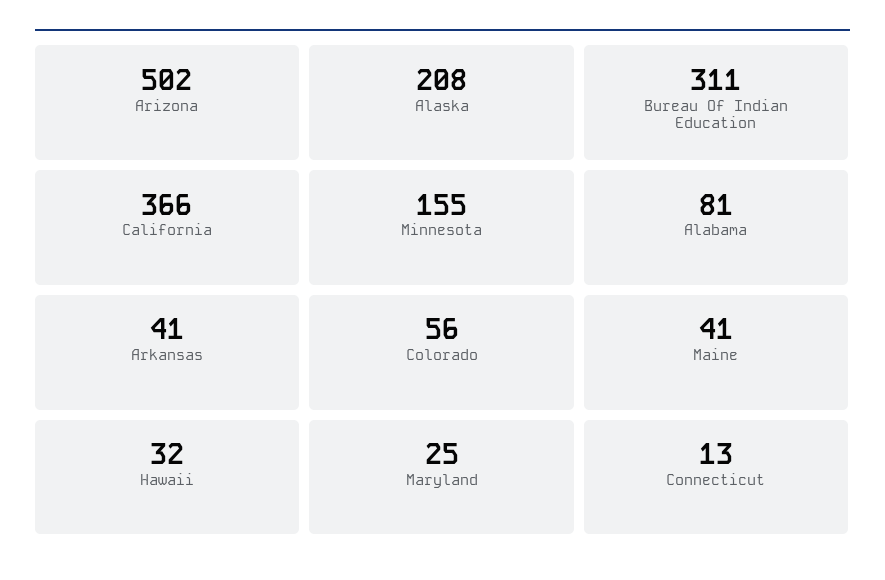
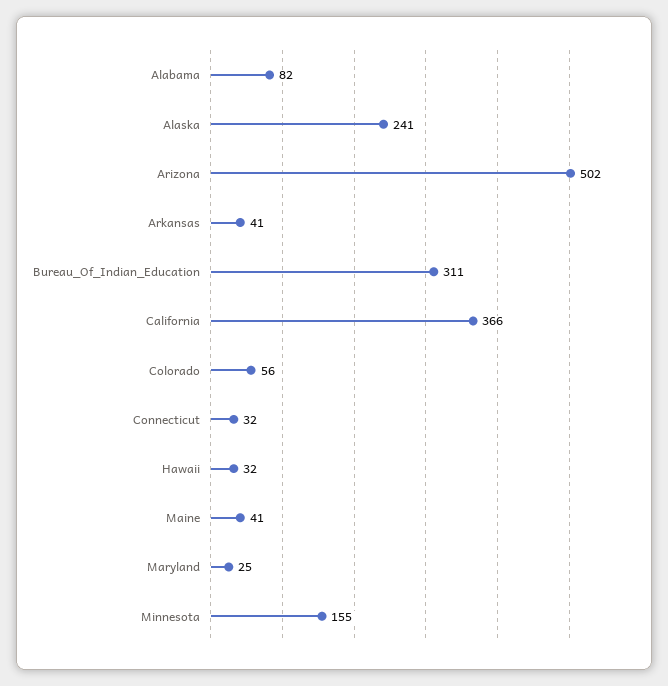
  {
    "Arizona": 502,
-   "Alaska": 208,
+   "Alaska": 241,
    "Bureau Of Indian Education": 311,
    "California": 366,
    "Minnesota": 155,
-   "Alabama": 81,
+   "Alabama": 82,
    "Arkansas": 41,
    "Colorado": 56,
    "Maine": 41,
    "Hawaii": 32,
    "Maryland": 25,
-   "Connecticut": 13
+   "Connecticut": 32
  }

